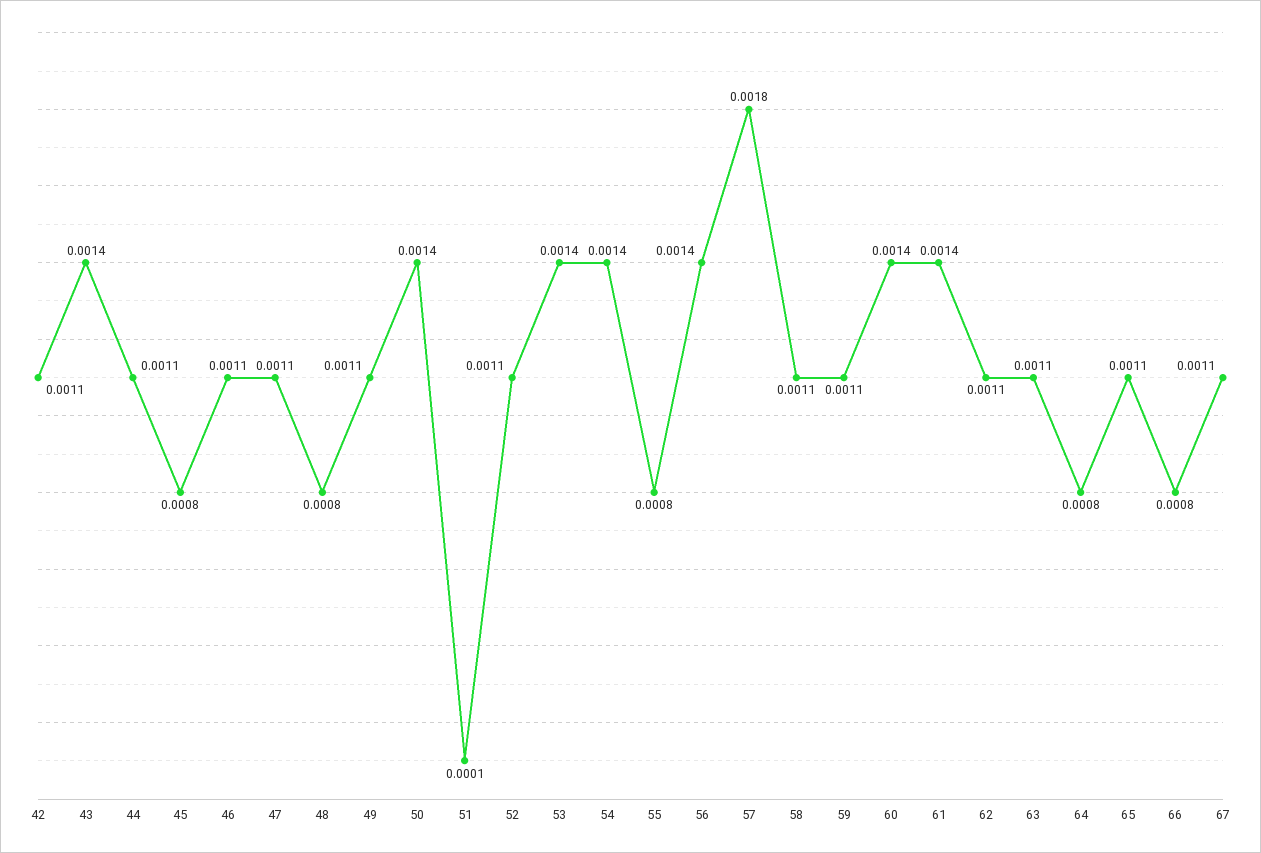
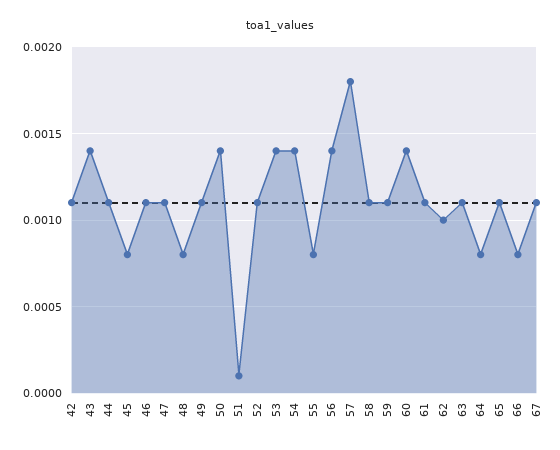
  {
    "42": 0.0011,
    "43": 0.0014,
    "44": 0.0011,
    "45": 0.0008,
    "46": 0.0011,
    "47": 0.0011,
    "48": 0.0008,
    "49": 0.0011,
    "50": 0.0014,
    "51": 0.0001,
    "52": 0.0011,
    "53": 0.0014,
    "54": 0.0014,
    "55": 0.0008,
    "56": 0.0014,
    "57": 0.0018,
    "58": 0.0011,
    "59": 0.0011,
    "60": 0.0014,
-   "61": 0.0014,
+   "61": 0.0011,
-   "62": 0.0011,
+   "62": 0.001,
    "63": 0.0011,
    "64": 0.0008,
    "65": 0.0011,
    "66": 0.0008,
    "67": 0.0011
  }

